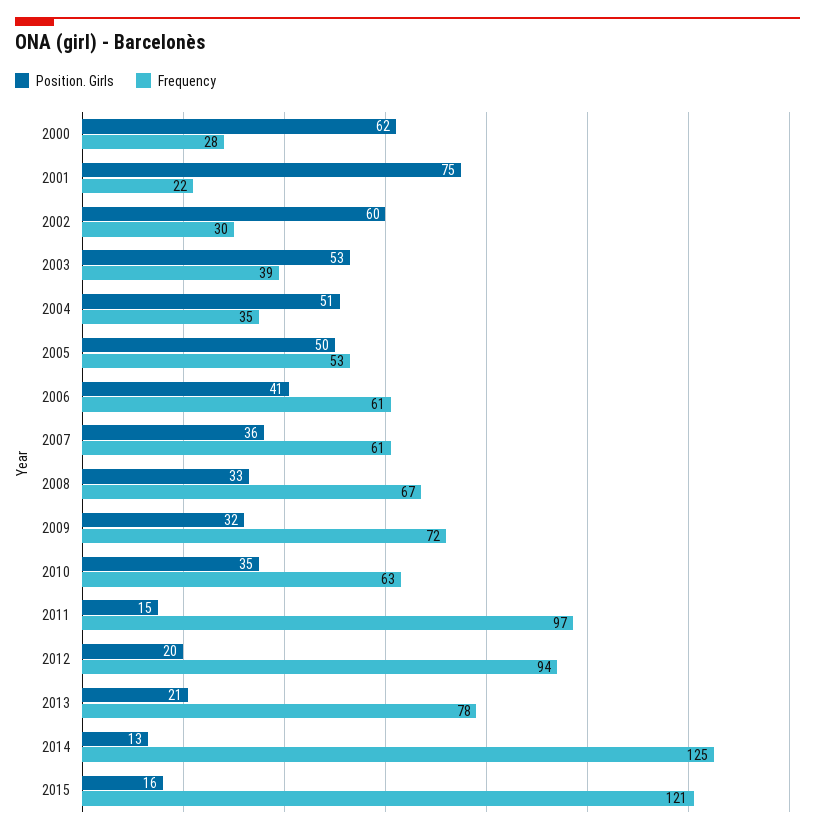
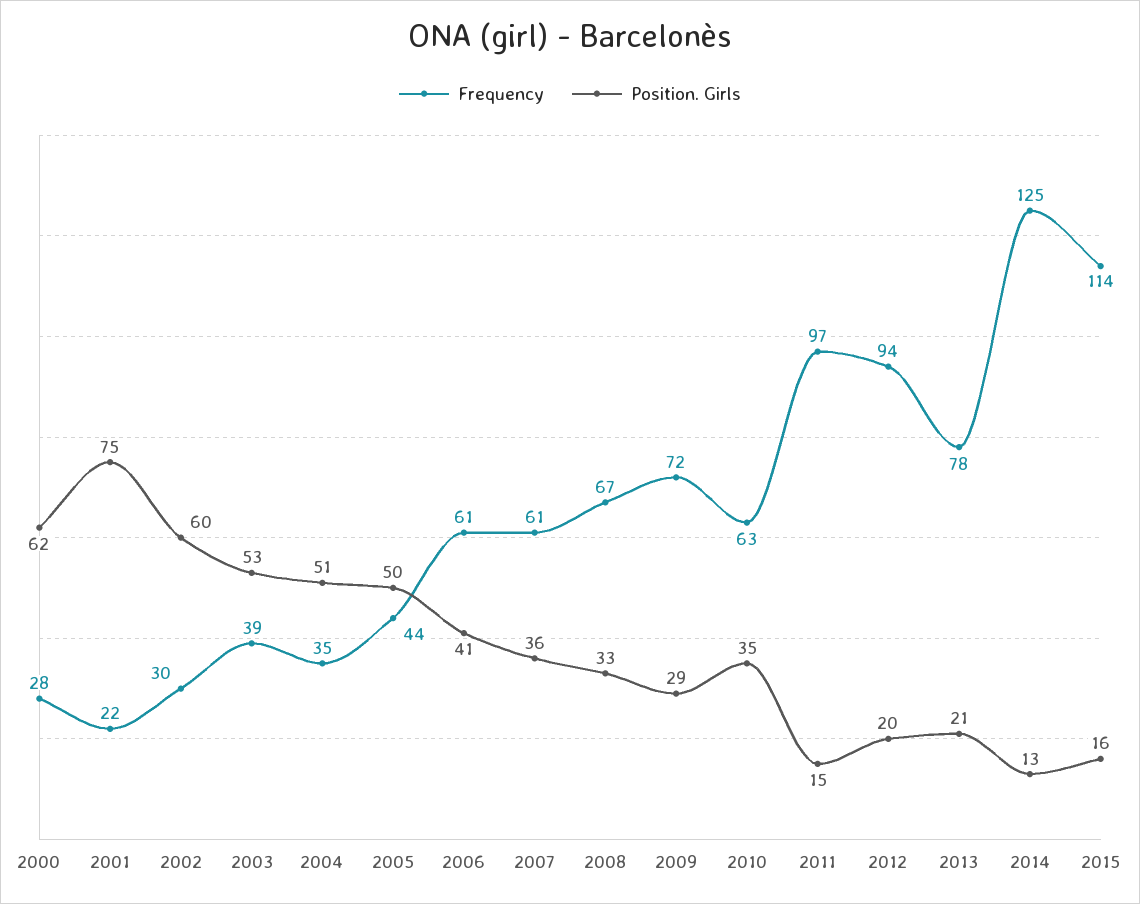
  {
    "Position. Girls": {
      "2000": 62,
      "2001": 75,
      "2002": 60,
      "2003": 53,
      "2004": 51,
      "2005": 50,
      "2006": 41,
      "2007": 36,
      "2008": 33,
-     "2009": 32,
+     "2009": 29,
      "2010": 35,
      "2011": 15,
      "2012": 20,
      "2013": 21,
      "2014": 13,
      "2015": 16
    },
    "Frequency": {
      "2000": 28,
      "2001": 22,
      "2002": 30,
      "2003": 39,
      "2004": 35,
-     "2005": 53,
+     "2005": 44,
      "2006": 61,
      "2007": 61,
      "2008": 67,
      "2009": 72,
      "2010": 63,
      "2011": 97,
      "2012": 94,
      "2013": 78,
      "2014": 125,
-     "2015": 121
+     "2015": 114
    }
  }

